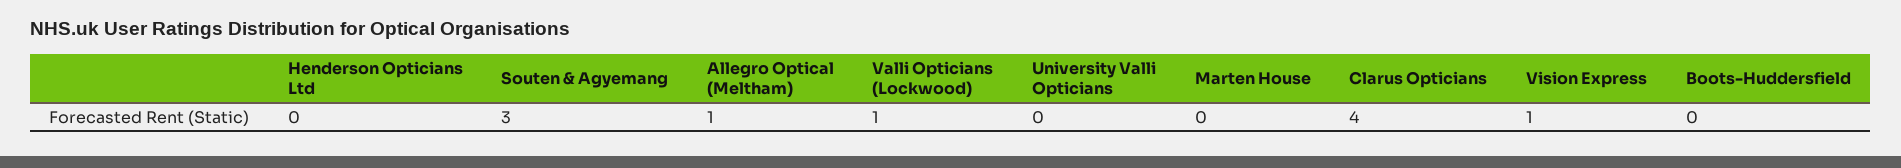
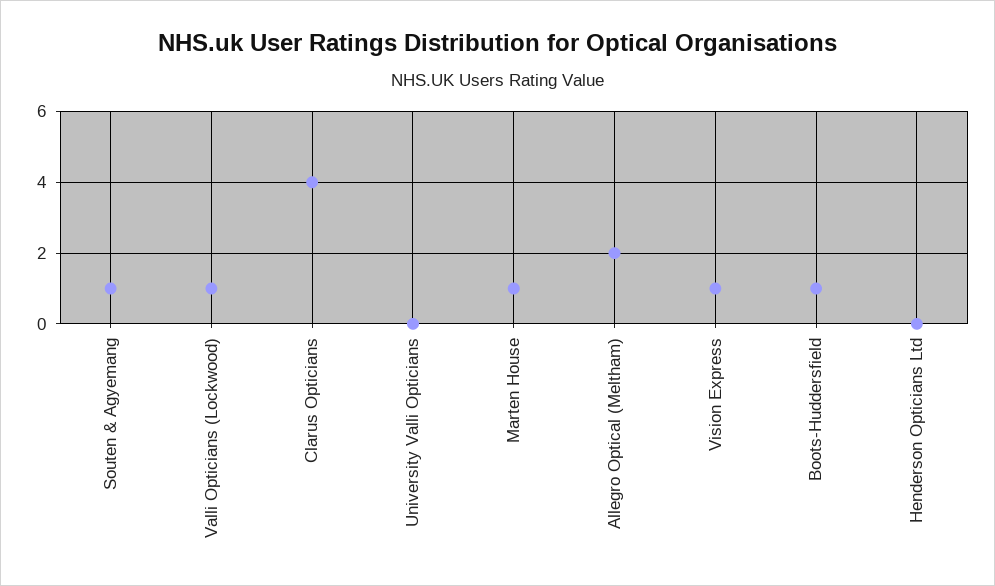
  {
    "Henderson Opticians Ltd": 0,
-   "Souten & Agyemang": 3,
+   "Souten & Agyemang": 1,
-   "Allegro Optical (Meltham)": 1,
+   "Allegro Optical (Meltham)": 2,
    "Valli Opticians (Lockwood)": 1,
    "University Valli Opticians": 0,
-   "Marten House": 0,
+   "Marten House": 1,
    "Clarus Opticians": 4,
    "Vision Express": 1,
-   "Boots-Huddersfield": 0
+   "Boots-Huddersfield": 1
  }

